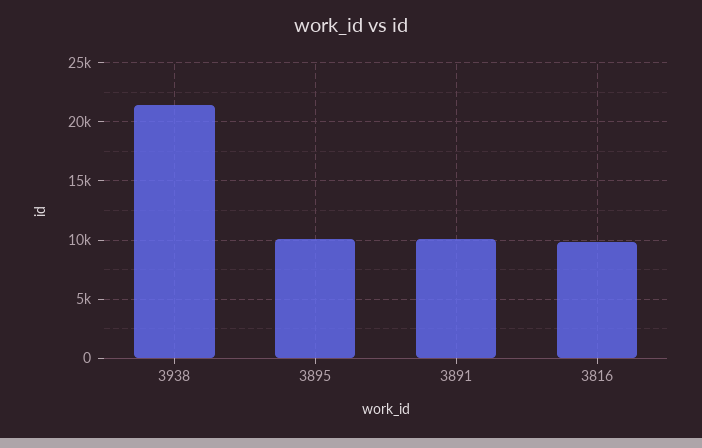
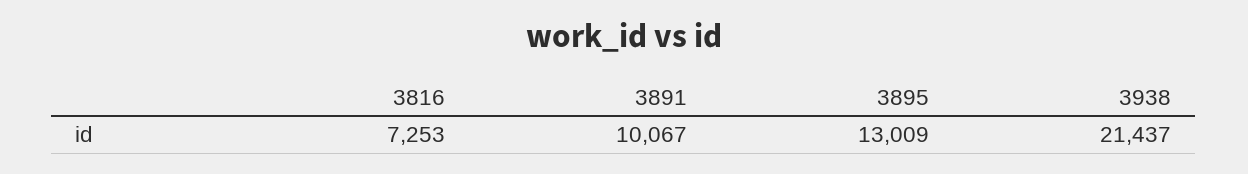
  {
    "3938": 21437,
-   "3895": 10000,
+   "3895": 13009,
    "3891": 10067,
-   "3816": 10000
+   "3816": 7253
  }

